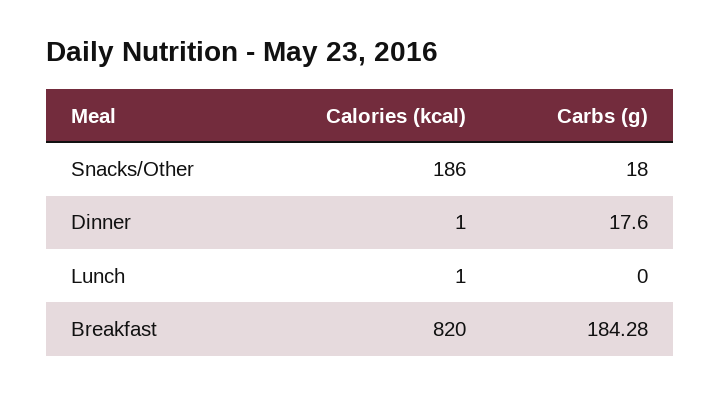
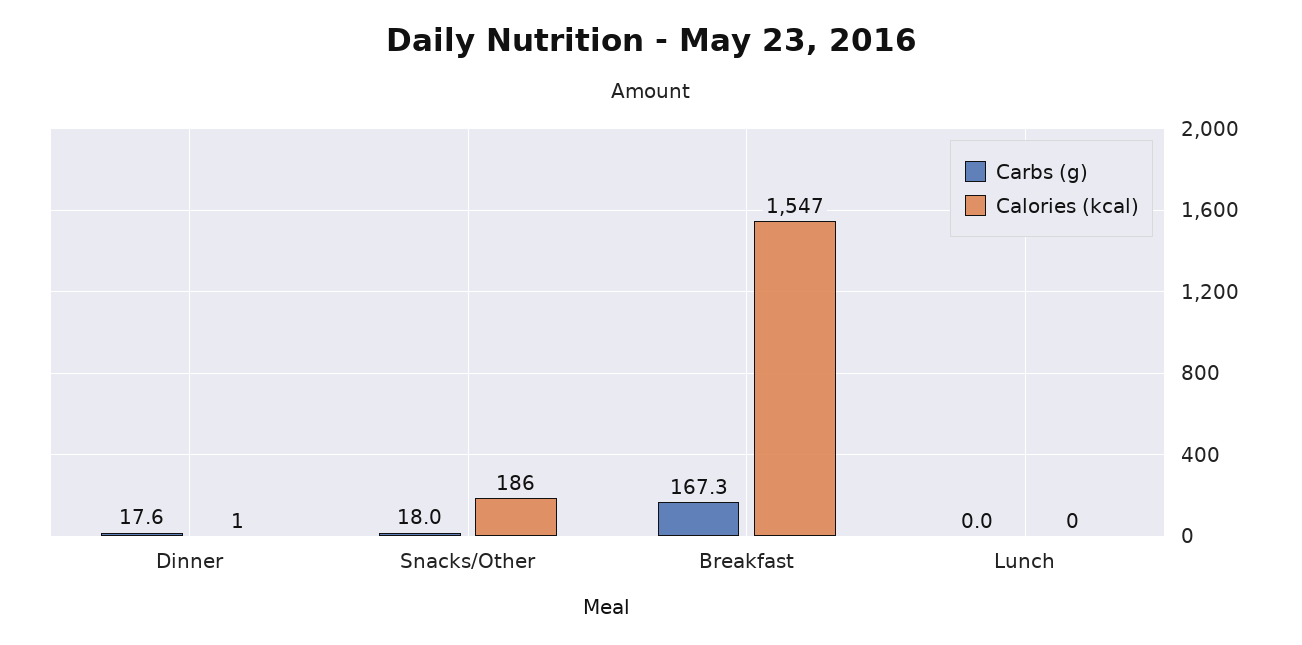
  {
    "Calories (kcal)": {
      "Snacks/Other": 186,
      "Dinner": 1,
-     "Lunch": 1,
+     "Lunch": 0,
-     "Breakfast": 820
+     "Breakfast": 1547
    },
    "Carbs (g)": {
      "Snacks/Other": 18,
      "Dinner": 17.6,
      "Lunch": 0,
-     "Breakfast": 184.28
+     "Breakfast": 167.3
    }
  }

